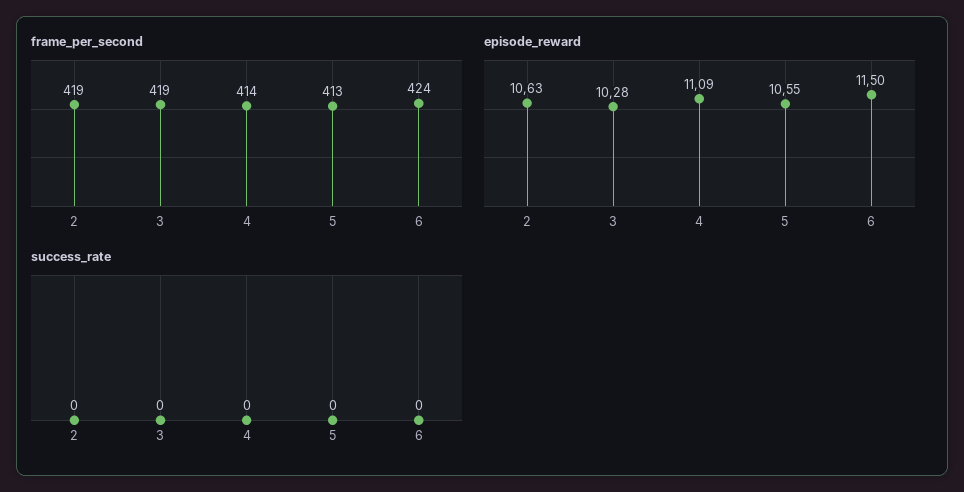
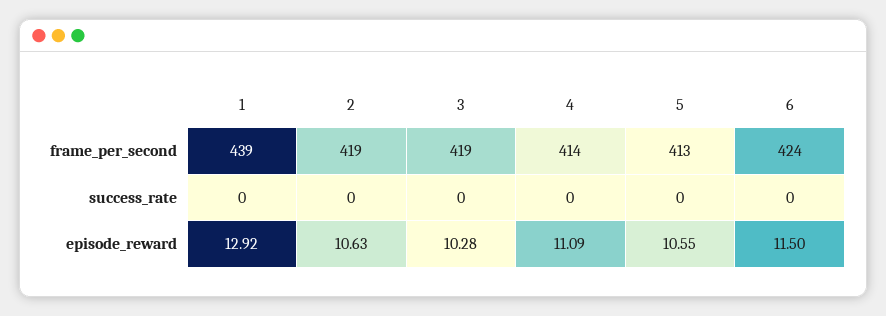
  {
    "frame_per_second": {
      "2": 419,
      "3": 419,
      "4": 414,
      "5": 413,
-     "6": 424
+     "6": 424,
+     "1": 439
    },
    "episode_reward": {
      "2": 10.63,
      "3": 10.28,
      "4": 11.09,
      "5": 10.55,
-     "6": 11.5
+     "6": 11.5,
+     "1": 12.92
    },
    "success_rate": {
      "2": 0,
      "3": 0,
      "4": 0,
      "5": 0,
-     "6": 0
+     "6": 0,
+     "1": 0
    }
  }

